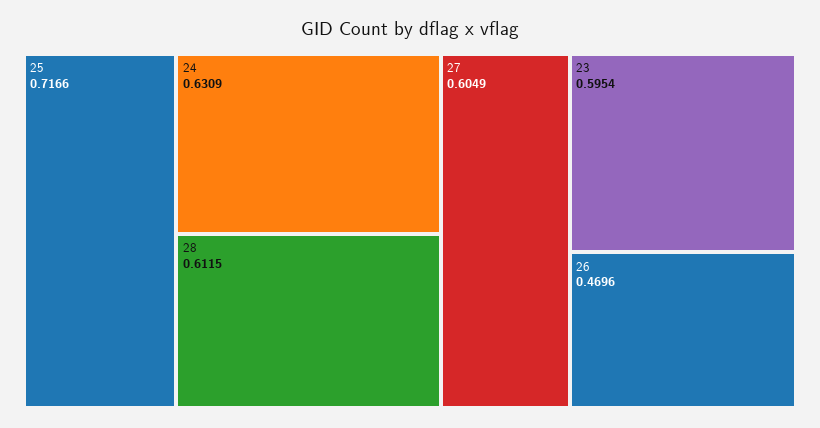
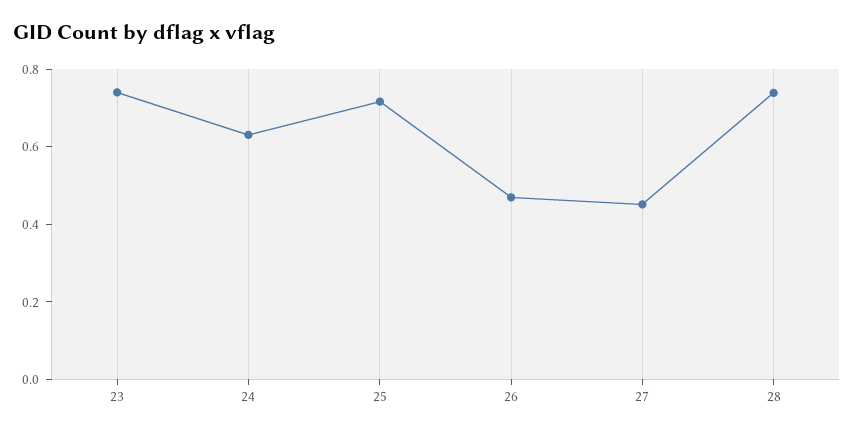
  {
    "25": 0.7166,
    "24": 0.6309,
-   "28": 0.6115,
+   "28": 0.75,
-   "27": 0.6049,
+   "27": 0.45,
-   "23": 0.5954,
+   "23": 0.75,
    "26": 0.4696
  }

